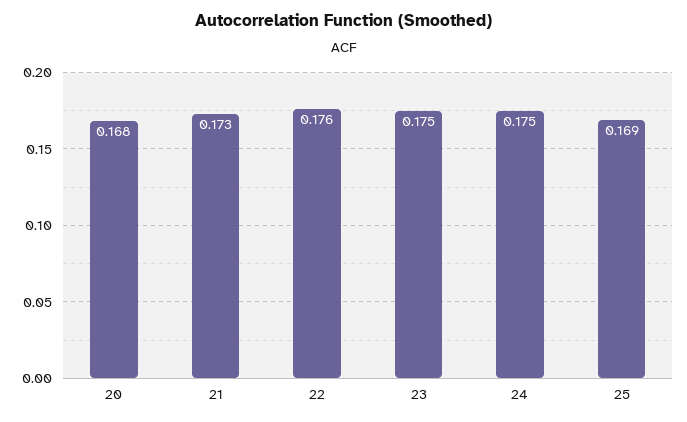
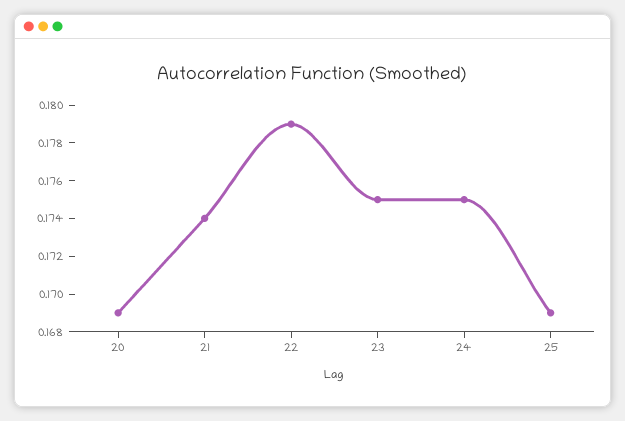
  {
-   "20": 0.168,
+   "20": 0.169,
-   "21": 0.173,
+   "21": 0.174,
-   "22": 0.176,
+   "22": 0.179,
    "23": 0.175,
    "24": 0.175,
    "25": 0.169
  }

